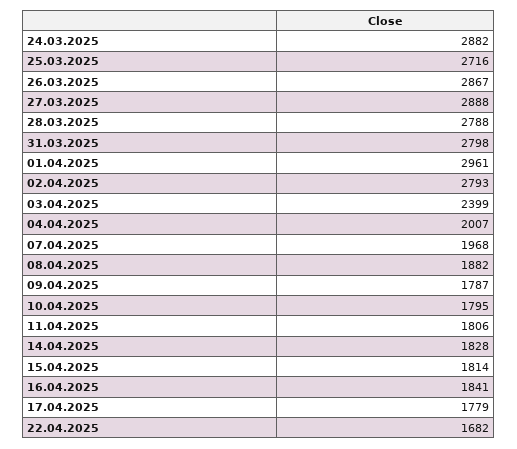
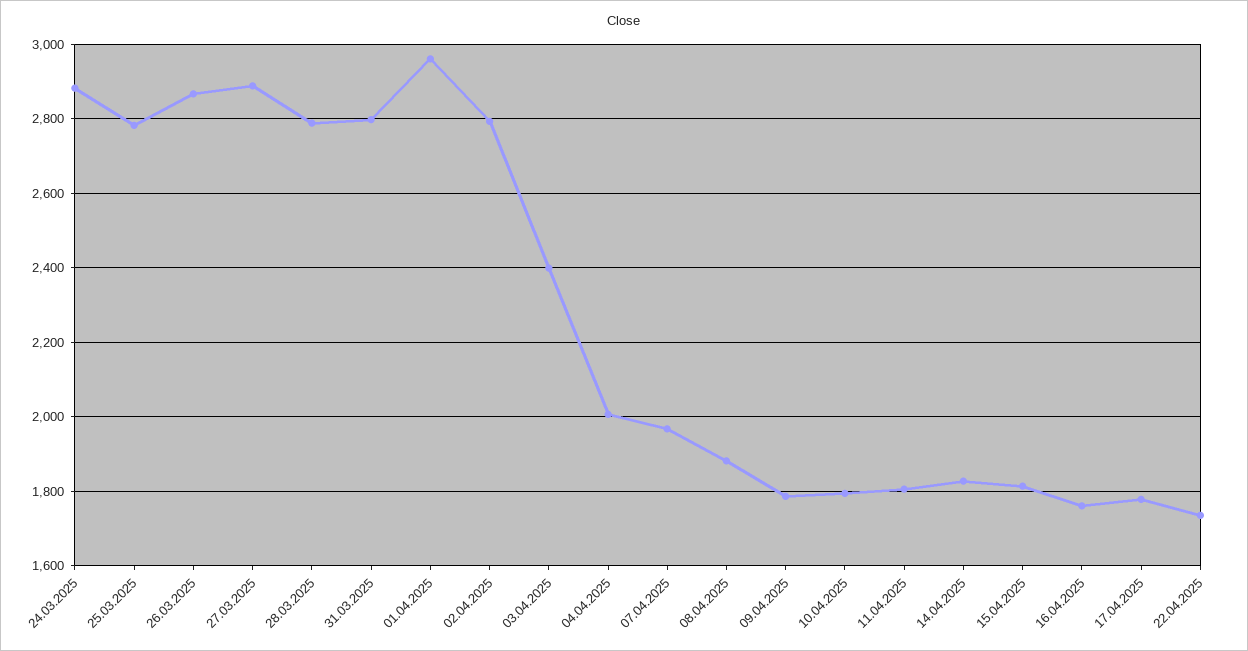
  {
    "24.03.2025": 2882,
-   "25.03.2025": 2716,
+   "25.03.2025": 2780,
    "26.03.2025": 2867,
    "27.03.2025": 2888,
    "28.03.2025": 2788,
    "31.03.2025": 2798,
    "01.04.2025": 2961,
    "02.04.2025": 2793,
    "03.04.2025": 2399,
    "04.04.2025": 2007,
    "07.04.2025": 1968,
    "08.04.2025": 1882,
    "09.04.2025": 1787,
    "10.04.2025": 1795,
    "11.04.2025": 1806,
    "14.04.2025": 1828,
    "15.04.2025": 1814,
-   "16.04.2025": 1841,
+   "16.04.2025": 1760,
    "17.04.2025": 1779,
-   "22.04.2025": 1682
+   "22.04.2025": 1740
  }

